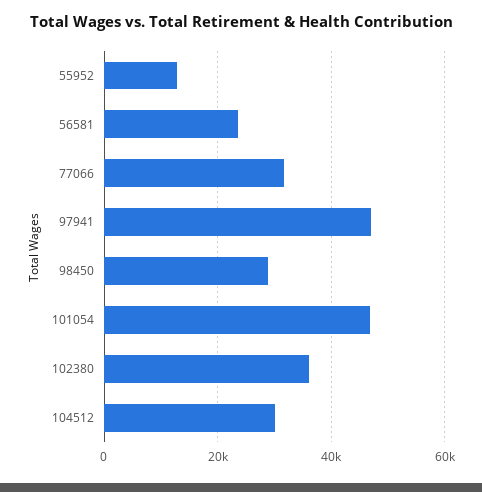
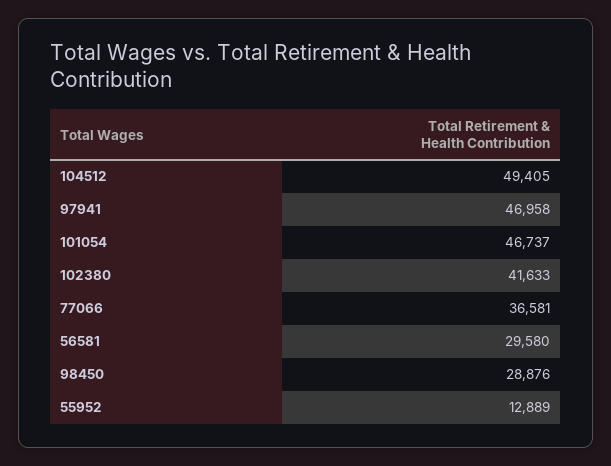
  {
    "55952": 12889,
-   "56581": 24000,
+   "56581": 29580,
-   "77066": 32000,
+   "77066": 36581,
    "97941": 46958,
    "98450": 28876,
    "101054": 46737,
-   "102380": 36000,
+   "102380": 41633,
-   "104512": 30000
+   "104512": 49405
  }

